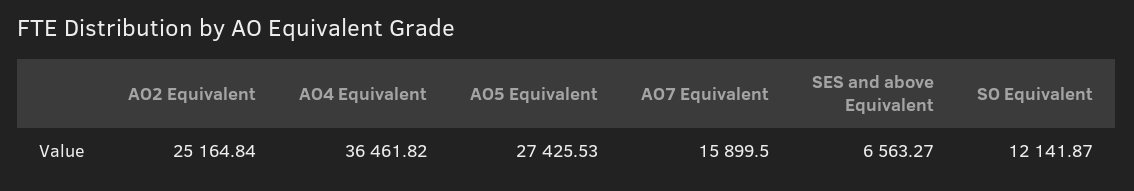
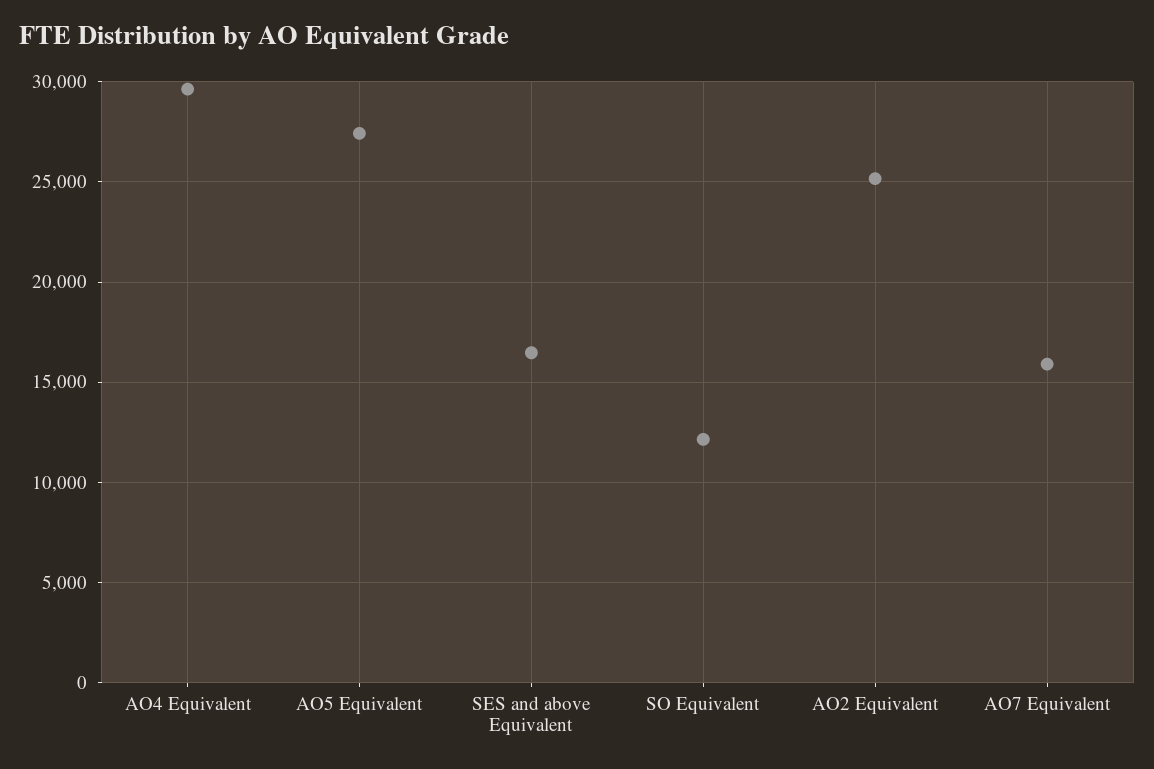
  {
    "AO2 Equivalent": 25164.84,
-   "AO4 Equivalent": 36461.82,
+   "AO4 Equivalent": 29500,
    "AO5 Equivalent": 27425.53,
    "AO7 Equivalent": 15899.5,
-   "SES and above Equivalent": 6563.27,
+   "SES and above Equivalent": 16500,
    "SO Equivalent": 12141.87
  }

